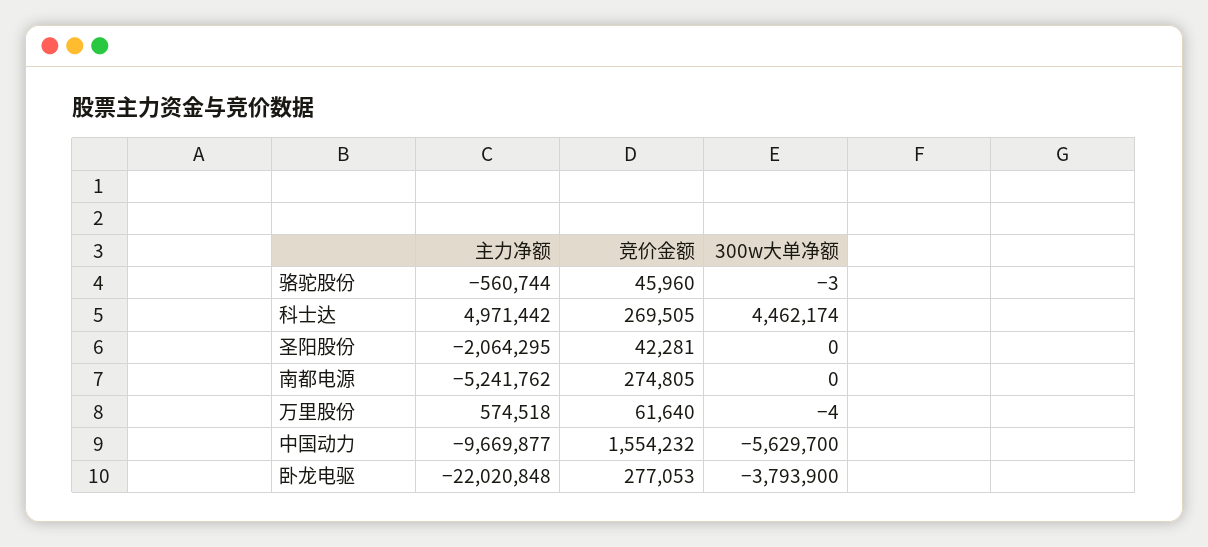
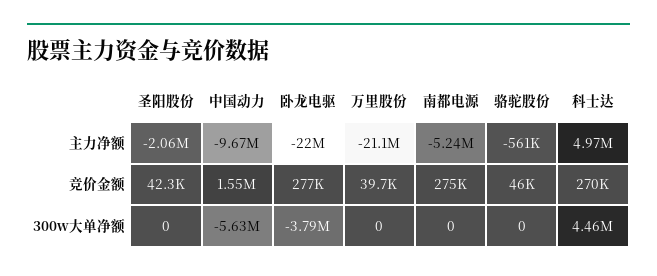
  {
    "主力净额": {
      "骆驼股份": -560744,
      "科士达": 4971442,
      "圣阳股份": -2064295,
      "南都电源": -5241762,
-     "万里股份": 574518,
+     "万里股份": -21100000,
      "中国动力": -9669877,
      "卧龙电驱": -22020848
    },
    "竞价金额": {
      "骆驼股份": 45960,
      "科士达": 269505,
      "圣阳股份": 42281,
      "南都电源": 274805,
-     "万里股份": 61640,
+     "万里股份": 39700,
      "中国动力": 1554232,
      "卧龙电驱": 277053
    },
    "300w大单净额": {
-     "骆驼股份": -3,
+     "骆驼股份": 0,
      "科士达": 4462174,
      "圣阳股份": 0,
      "南都电源": 0,
-     "万里股份": -4,
+     "万里股份": 0,
      "中国动力": -5629700,
      "卧龙电驱": -3793900
    }
  }

